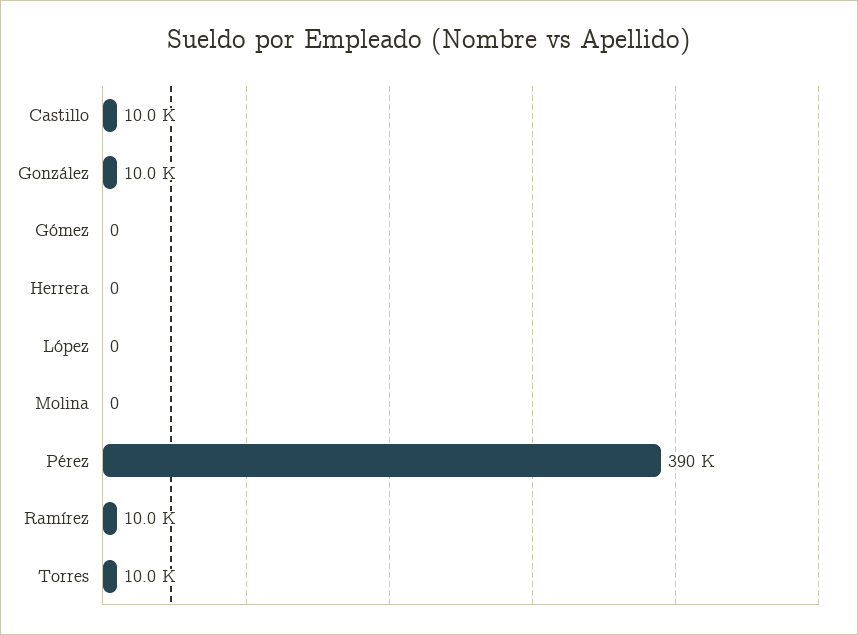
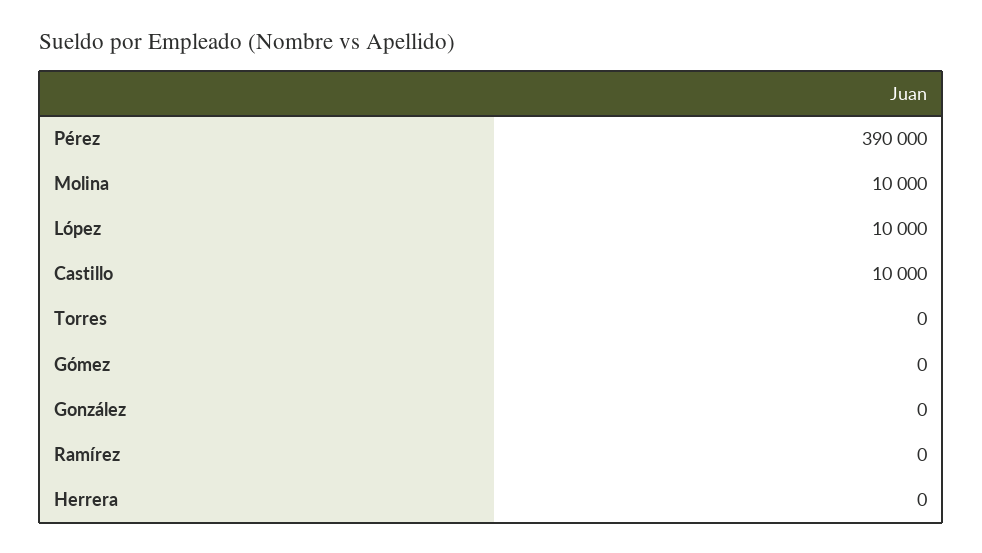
  {
    "Castillo": 10000,
-   "González": 10000,
+   "González": 0,
    "Gómez": 0,
    "Herrera": 0,
-   "López": 0,
+   "López": 10000,
-   "Molina": 0,
+   "Molina": 10000,
    "Pérez": 390000,
-   "Ramírez": 10000,
+   "Ramírez": 0,
-   "Torres": 10000
+   "Torres": 0
  }

